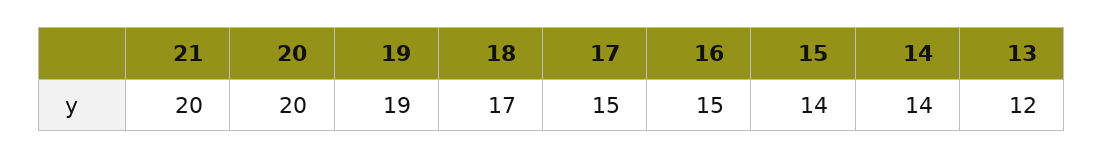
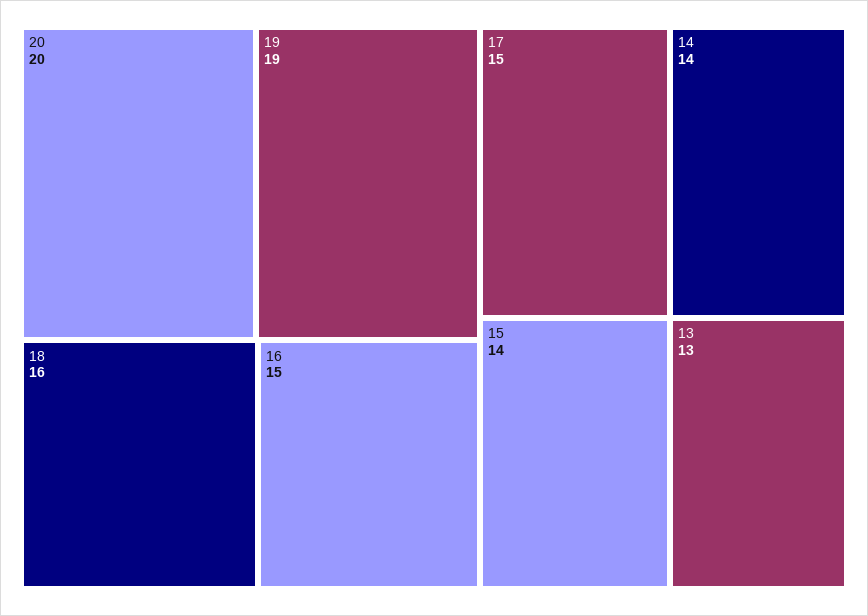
  {
-   "21": 20,
    "20": 20,
    "19": 19,
-   "18": 17,
+   "18": 16,
    "17": 15,
    "16": 15,
    "15": 14,
    "14": 14,
-   "13": 12
+   "13": 13
  }

